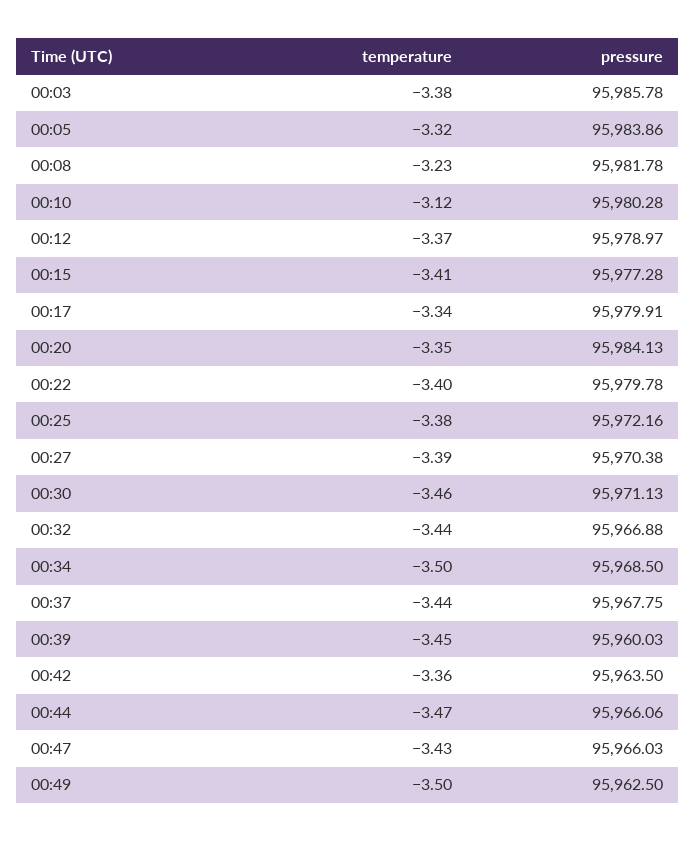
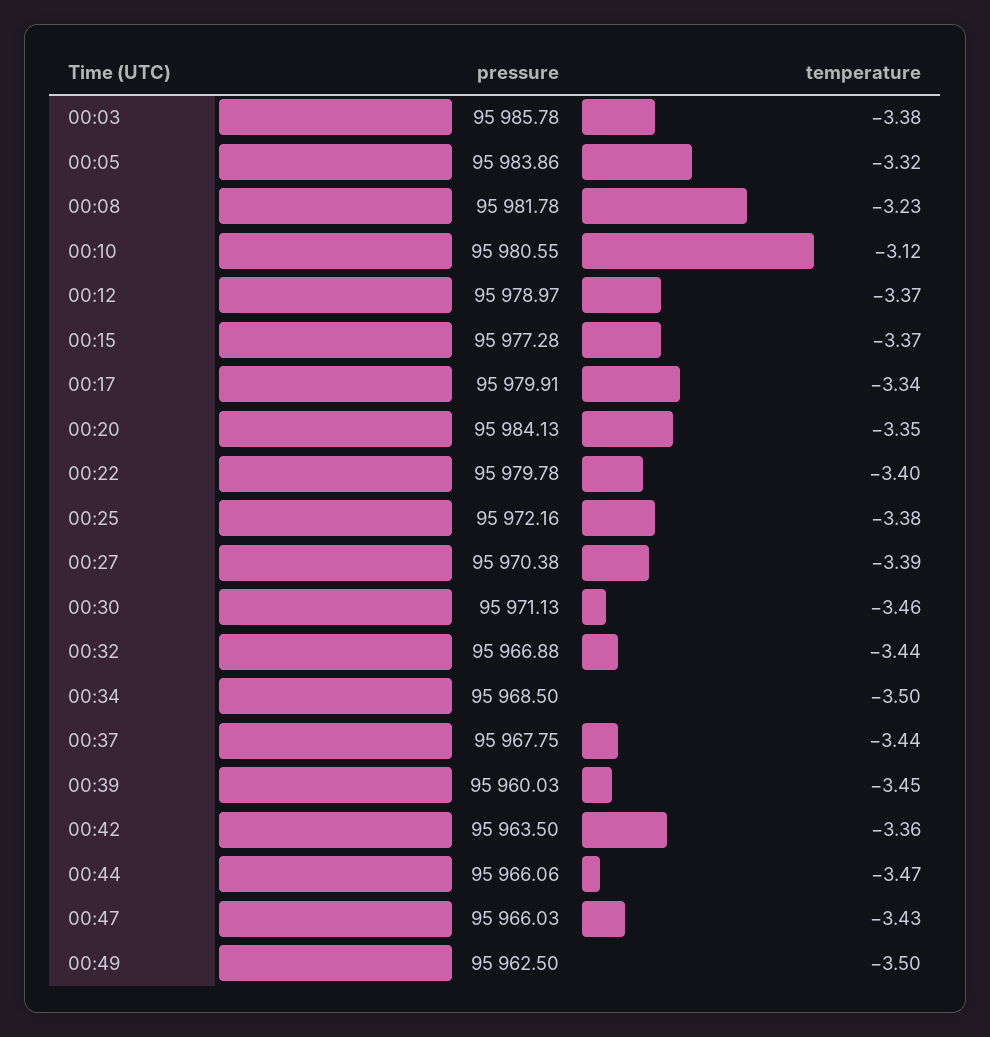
  {
    "temperature": {
      "00:03": -3.38,
      "00:05": -3.32,
      "00:08": -3.23,
      "00:10": -3.12,
      "00:12": -3.37,
-     "00:15": -3.41,
+     "00:15": -3.37,
      "00:17": -3.34,
      "00:20": -3.35,
      "00:22": -3.4,
      "00:25": -3.38,
      "00:27": -3.39,
      "00:30": -3.46,
      "00:32": -3.44,
      "00:34": -3.5,
      "00:37": -3.44,
      "00:39": -3.45,
      "00:42": -3.36,
      "00:44": -3.47,
      "00:47": -3.43,
      "00:49": -3.5
    },
    "pressure": {
      "00:03": 95985.78,
      "00:05": 95983.86,
      "00:08": 95981.78,
-     "00:10": 95980.28,
+     "00:10": 95980.55,
      "00:12": 95978.97,
      "00:15": 95977.28,
      "00:17": 95979.91,
      "00:20": 95984.13,
      "00:22": 95979.78,
      "00:25": 95972.16,
      "00:27": 95970.38,
      "00:30": 95971.13,
      "00:32": 95966.88,
      "00:34": 95968.5,
      "00:37": 95967.75,
      "00:39": 95960.03,
      "00:42": 95963.5,
      "00:44": 95966.06,
      "00:47": 95966.03,
      "00:49": 95962.5
    }
  }

